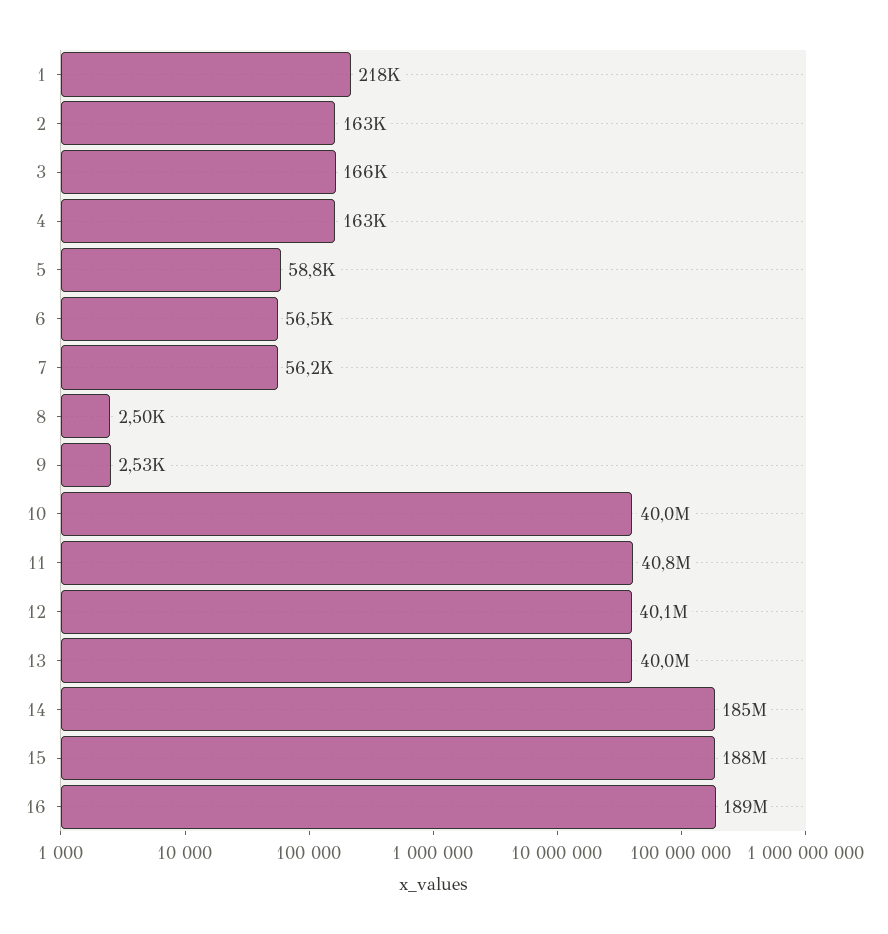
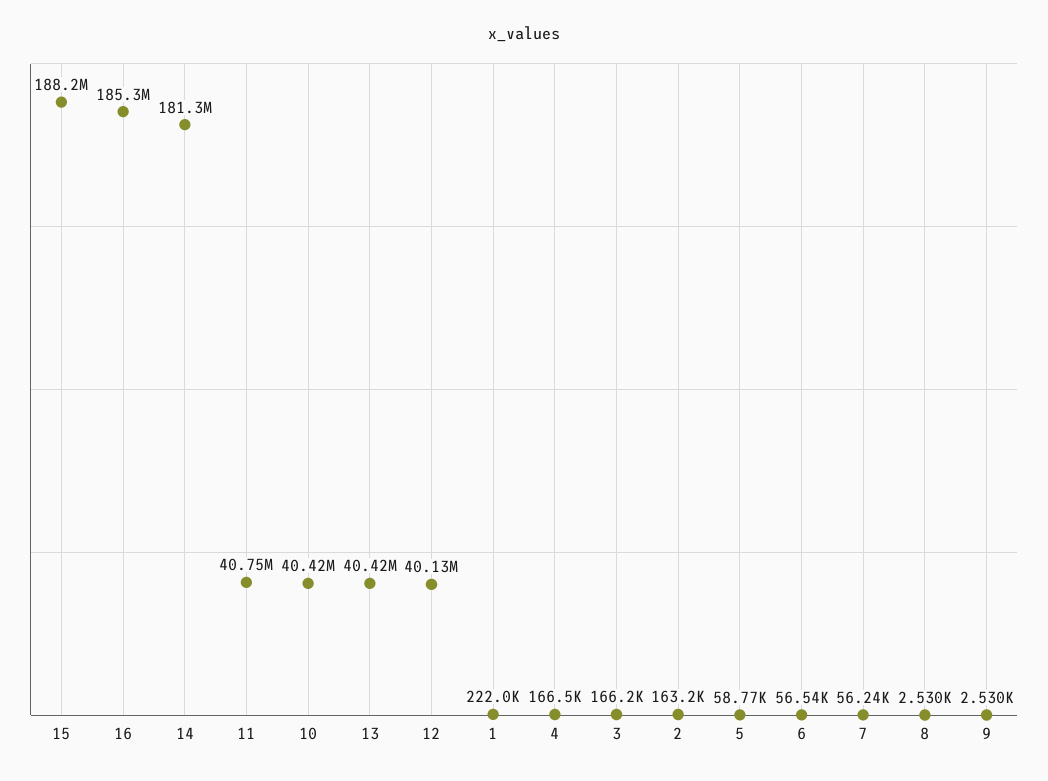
  {
-   "1": 218000,
+   "1": 222000,
    "2": 163200,
    "3": 166200,
-   "4": 163000,
+   "4": 166500,
    "5": 58770,
    "6": 56540,
    "7": 56240,
-   "8": 2500,
+   "8": 2530,
    "9": 2530,
-   "10": 40000000,
+   "10": 40420000,
    "11": 40750000,
    "12": 40130000,
-   "13": 40000000,
+   "13": 40420000,
-   "14": 185000000,
+   "14": 181300000,
    "15": 188200000,
-   "16": 189000000
+   "16": 185300000
  }

